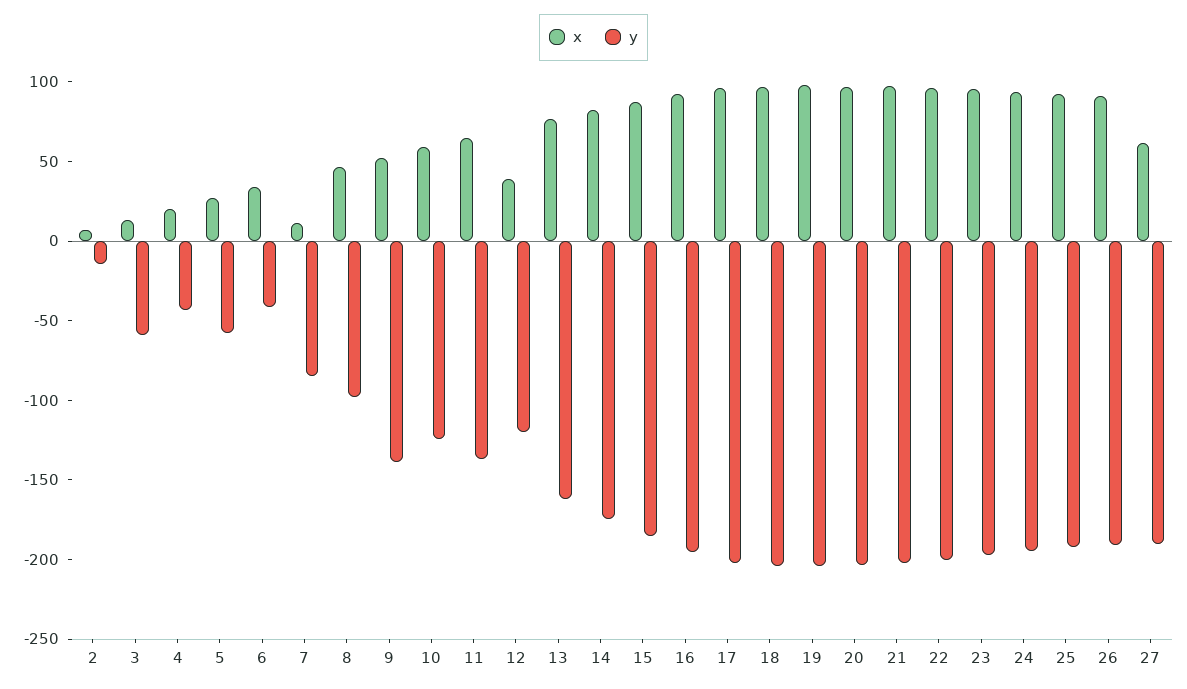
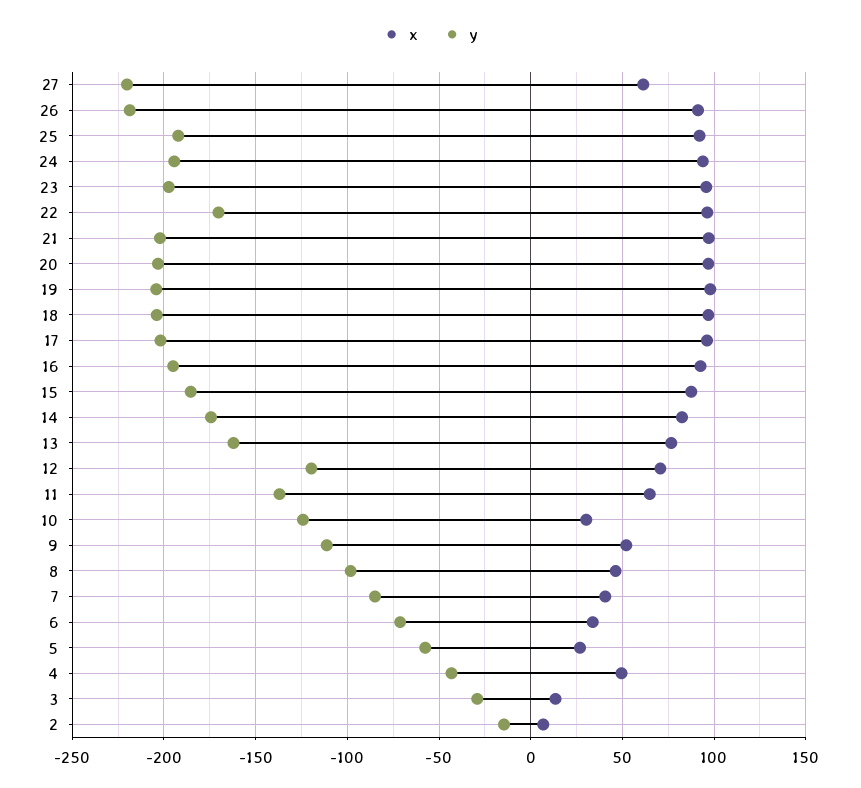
  {
    "x": {
      "2": 5,
      "3": 15,
-     "4": 20,
+     "4": 50,
      "5": 25,
      "6": 35,
-     "7": 10,
+     "7": 40,
      "8": 45,
      "9": 50,
-     "10": 60,
+     "10": 30,
      "11": 65,
-     "12": 40,
+     "12": 70,
      "13": 75,
      "14": 85,
      "15": 90,
      "16": 95,
      "17": 95,
      "18": 95,
      "19": 100,
      "20": 95,
      "21": 95,
      "22": 95,
      "23": 95,
      "24": 95,
      "25": 90,
      "26": 90,
      "27": 60
    },
    "y": {
      "2": -15,
-     "3": -60,
+     "3": -30,
      "4": -45,
      "5": -60,
-     "6": -40,
+     "6": -70,
      "7": -85,
      "8": -100,
-     "9": -140,
+     "9": -110,
      "10": -125,
      "11": -135,
      "12": -120,
      "13": -160,
      "14": -175,
      "15": -185,
      "16": -195,
      "17": -200,
      "18": -205,
      "19": -205,
      "20": -205,
      "21": -200,
-     "22": -200,
+     "22": -170,
      "23": -195,
      "24": -195,
      "25": -190,
-     "26": -190,
+     "26": -220,
-     "27": -190
+     "27": -220
    }
  }

